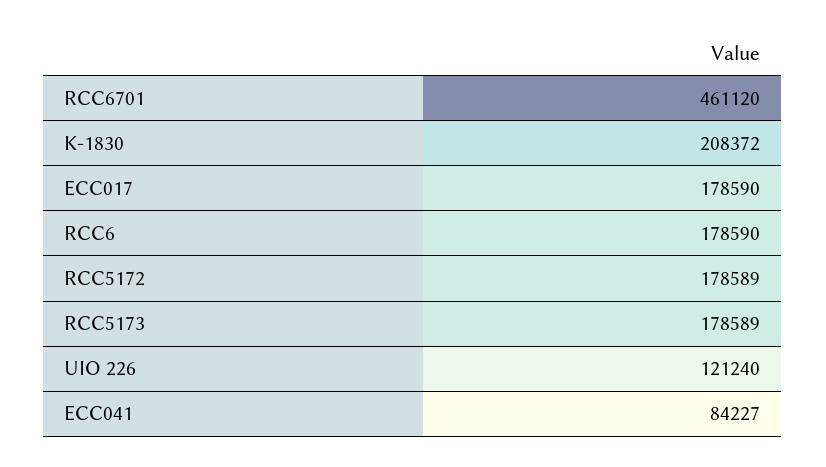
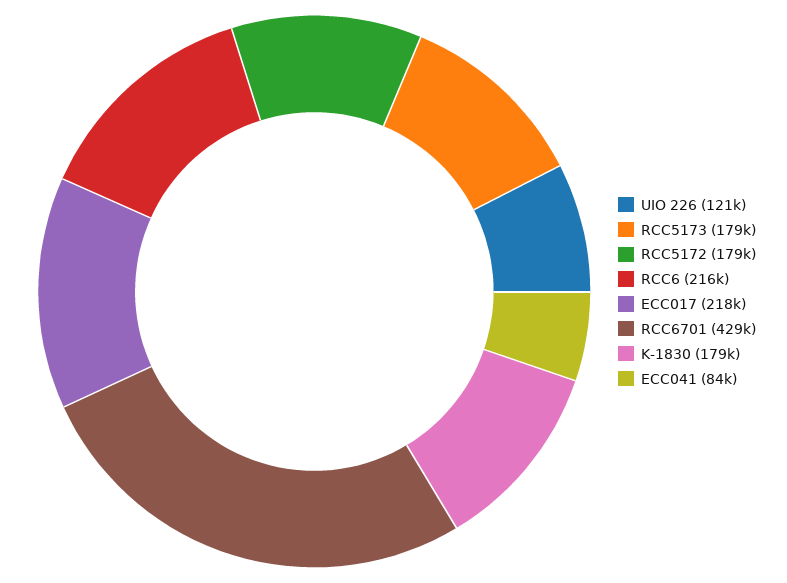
  {
-   "RCC6701": 461120,
+   "RCC6701": 429000,
-   "K-1830": 208372,
+   "K-1830": 179000,
-   "ECC017": 178590,
+   "ECC017": 218000,
-   "RCC6": 178590,
+   "RCC6": 216000,
    "RCC5172": 178589,
    "RCC5173": 178589,
    "UIO 226": 121240,
    "ECC041": 84227
  }

